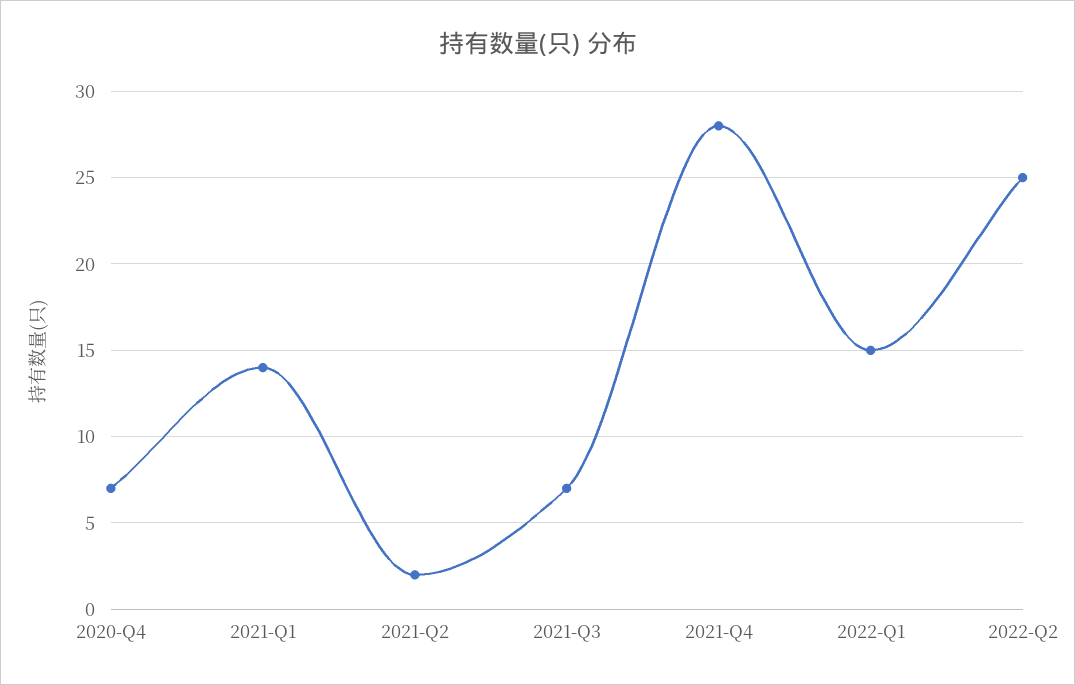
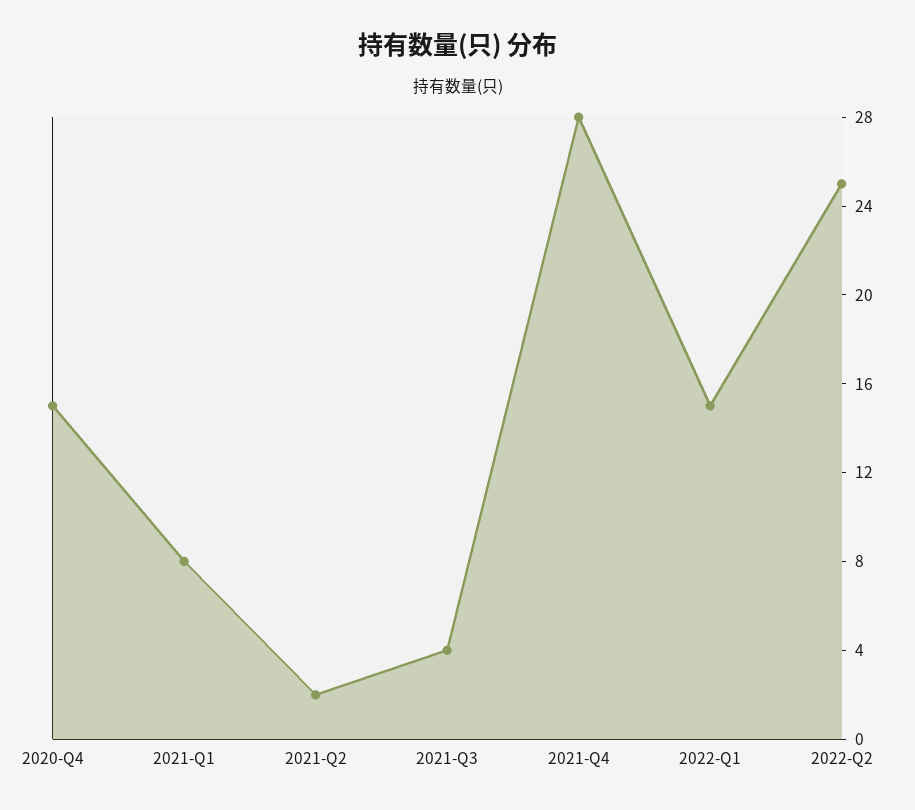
  {
-   "2020-Q4": 7,
+   "2020-Q4": 15,
-   "2021-Q1": 14,
+   "2021-Q1": 8,
    "2021-Q2": 2,
-   "2021-Q3": 7,
+   "2021-Q3": 4,
    "2021-Q4": 28,
    "2022-Q1": 15,
    "2022-Q2": 25
  }

